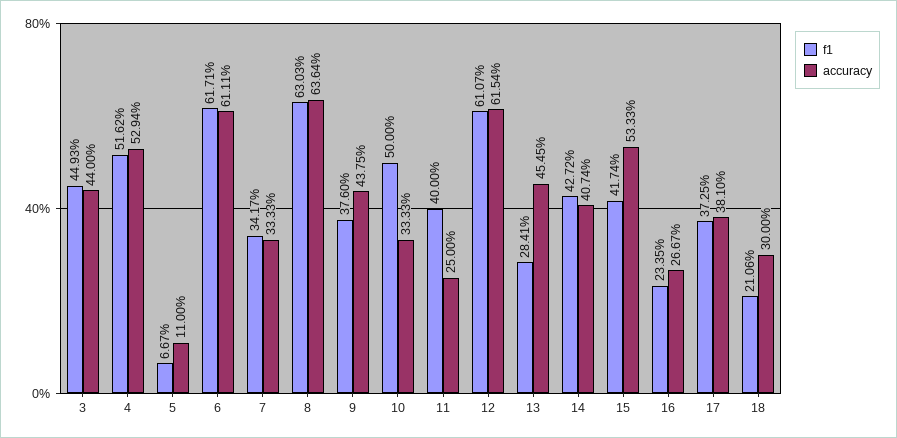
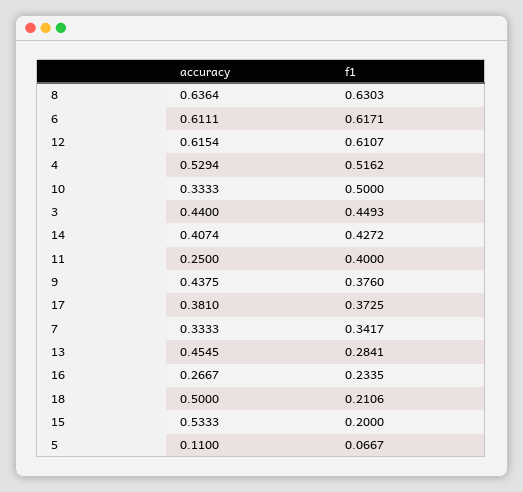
  {
    "f1": {
      "3": 0.4493,
      "4": 0.5162,
      "5": 0.0667,
      "6": 0.6171,
      "7": 0.3417,
      "8": 0.6303,
      "9": 0.376,
      "10": 0.5,
      "11": 0.4,
      "12": 0.6107,
      "13": 0.2841,
      "14": 0.4272,
-     "15": 0.4174,
+     "15": 0.2,
      "16": 0.2335,
      "17": 0.3725,
      "18": 0.2106
    },
    "accuracy": {
      "3": 0.44,
      "4": 0.5294,
      "5": 0.11,
      "6": 0.6111,
      "7": 0.3333,
      "8": 0.6364,
      "9": 0.4375,
      "10": 0.3333,
      "11": 0.25,
      "12": 0.6154,
      "13": 0.4545,
      "14": 0.4074,
      "15": 0.5333,
      "16": 0.2667,
      "17": 0.381,
-     "18": 0.3
+     "18": 0.5
    }
  }

